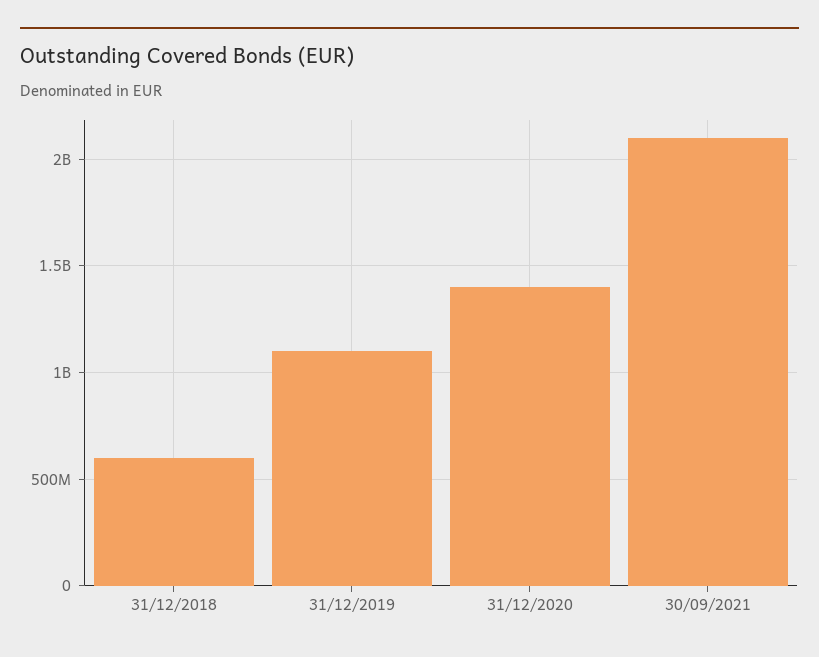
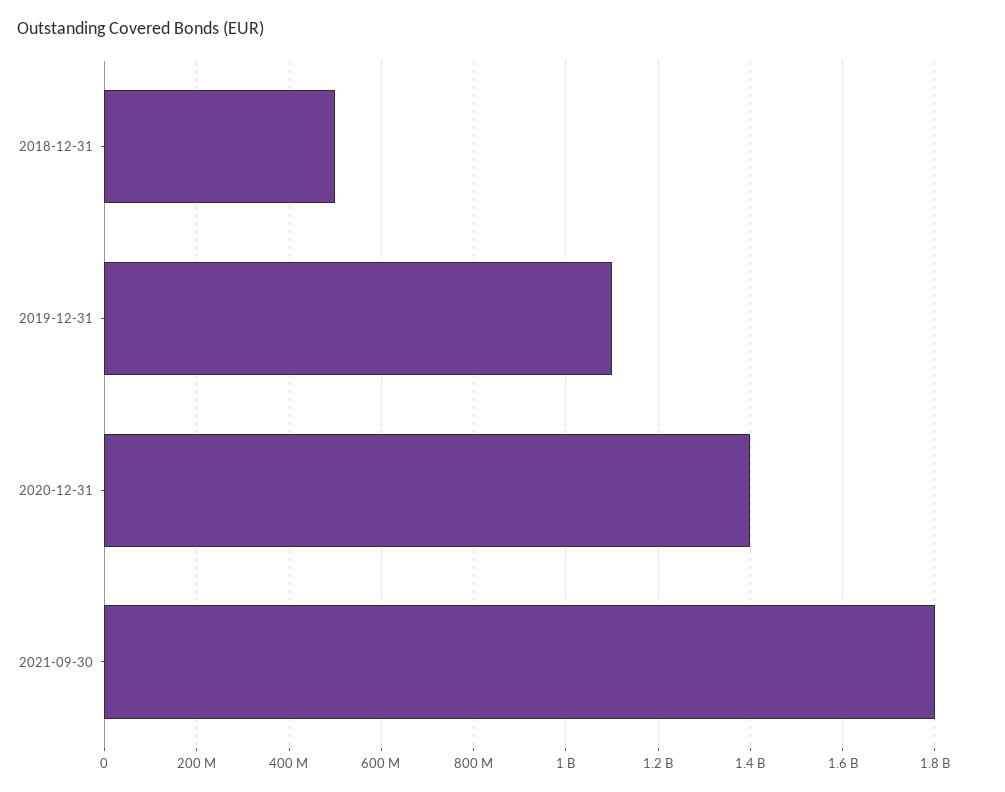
  {
-   "31/12/2018": 600000000,
+   "31/12/2018": 500000000,
    "31/12/2019": 1100000000,
    "31/12/2020": 1400000000,
-   "30/09/2021": 2100000000
+   "30/09/2021": 1800000000
  }

